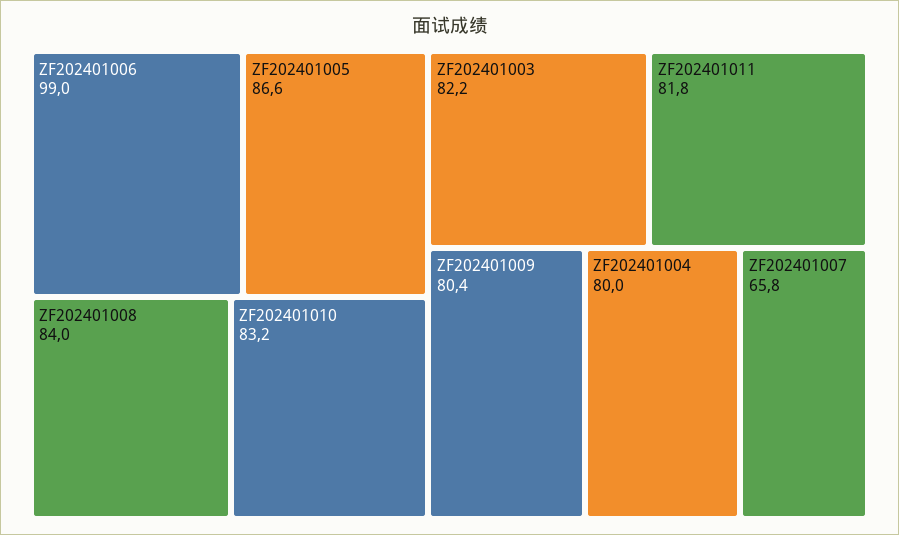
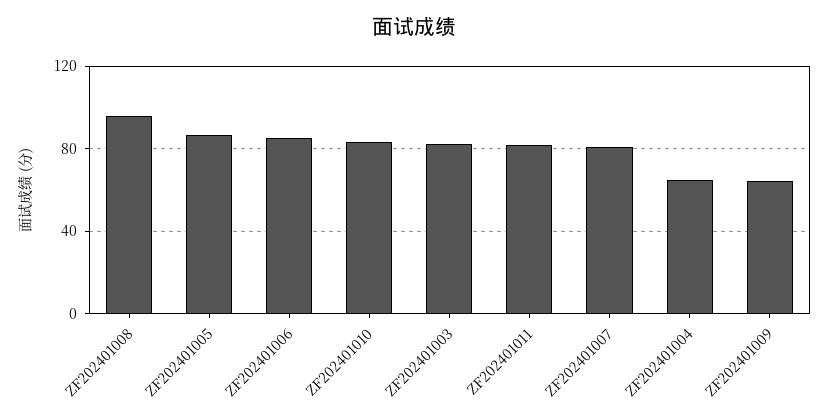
  {
-   "ZF202401006": 99,
+   "ZF202401006": 85,
    "ZF202401005": 86.6,
-   "ZF202401008": 84,
+   "ZF202401008": 95,
    "ZF202401010": 83.2,
    "ZF202401003": 82.2,
    "ZF202401011": 81.8,
-   "ZF202401009": 80.4,
+   "ZF202401009": 65,
-   "ZF202401004": 80,
+   "ZF202401004": 65,
-   "ZF202401007": 65.8
+   "ZF202401007": 80
  }

